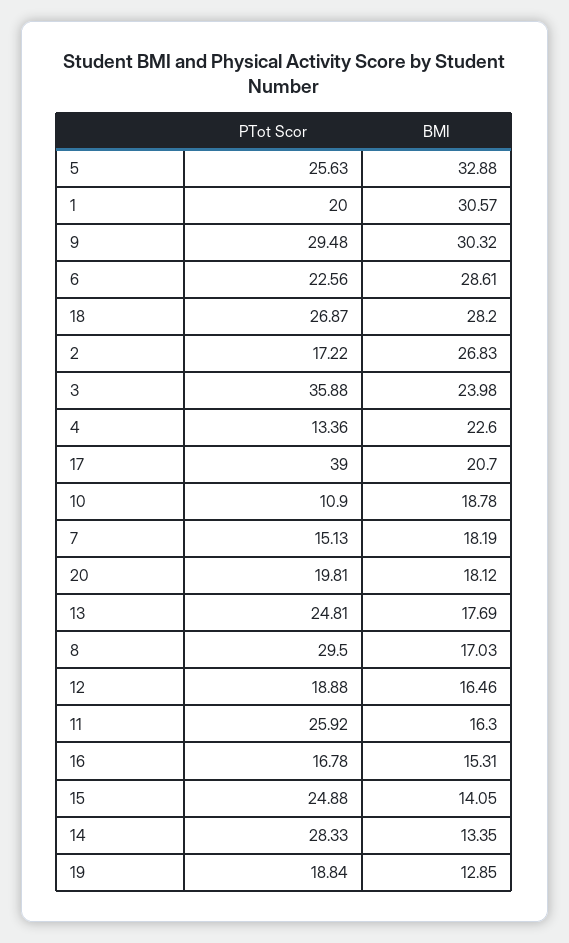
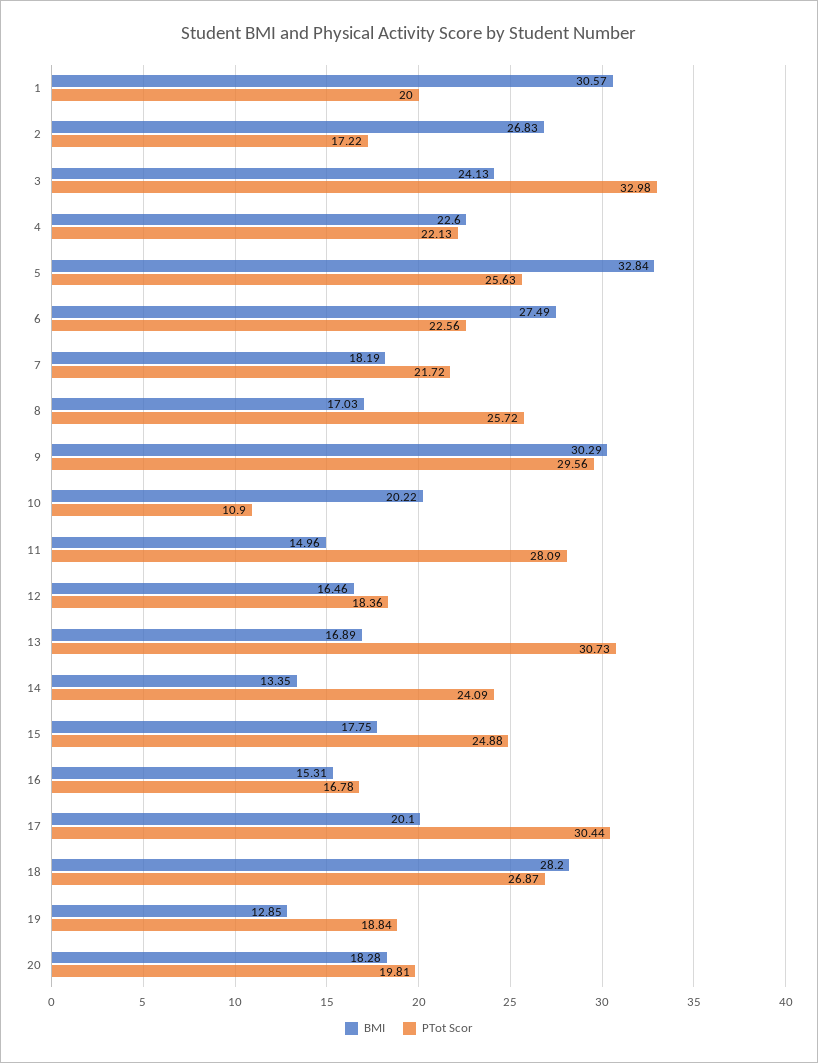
  {
    "PTot Scor": {
      "5": 25.63,
      "1": 20,
-     "9": 29.48,
+     "9": 29.56,
      "6": 22.56,
      "18": 26.87,
      "2": 17.22,
-     "3": 35.88,
+     "3": 32.98,
-     "4": 13.36,
+     "4": 22.13,
-     "17": 39,
+     "17": 30.44,
      "10": 10.9,
-     "7": 15.13,
+     "7": 21.72,
      "20": 19.81,
-     "13": 24.81,
+     "13": 30.73,
-     "8": 29.5,
+     "8": 25.72,
-     "12": 18.88,
+     "12": 18.36,
-     "11": 25.92,
+     "11": 28.09,
      "16": 16.78,
      "15": 24.88,
-     "14": 28.33,
+     "14": 24.09,
      "19": 18.84
    },
    "BMI": {
-     "5": 32.88,
+     "5": 32.84,
      "1": 30.57,
-     "9": 30.32,
+     "9": 30.29,
-     "6": 28.61,
+     "6": 27.49,
      "18": 28.2,
      "2": 26.83,
-     "3": 23.98,
+     "3": 24.13,
      "4": 22.6,
-     "17": 20.7,
+     "17": 20.1,
-     "10": 18.78,
+     "10": 20.22,
      "7": 18.19,
-     "20": 18.12,
+     "20": 18.28,
-     "13": 17.69,
+     "13": 16.89,
      "8": 17.03,
      "12": 16.46,
-     "11": 16.3,
+     "11": 14.96,
      "16": 15.31,
-     "15": 14.05,
+     "15": 17.75,
      "14": 13.35,
      "19": 12.85
    }
  }

